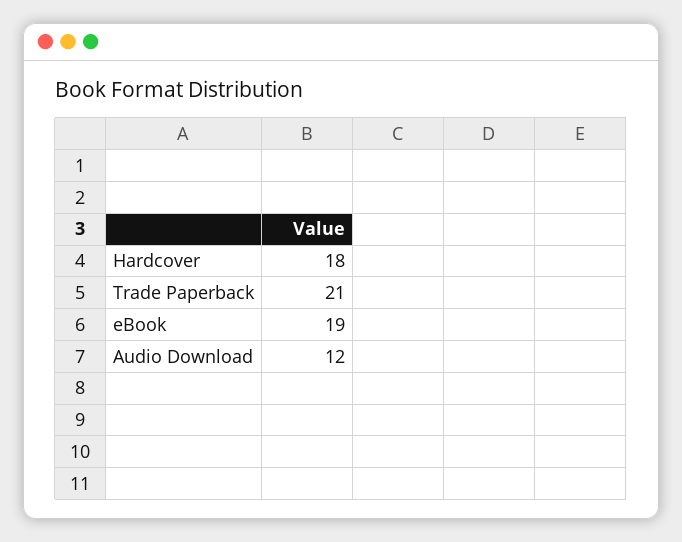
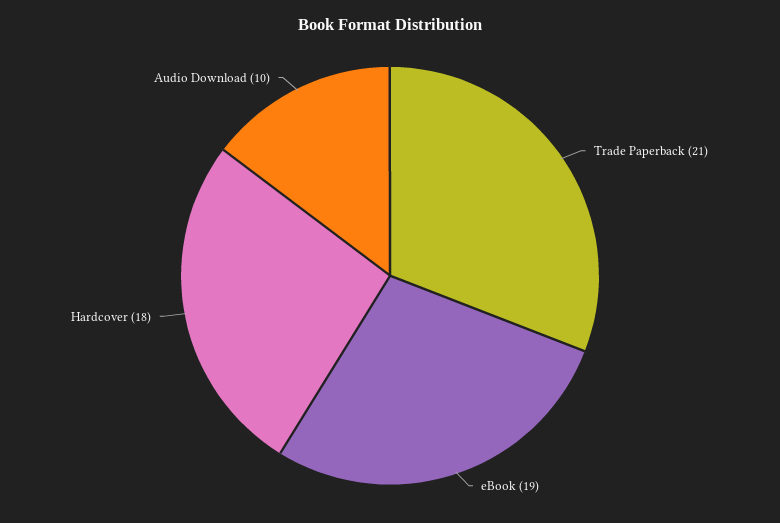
  {
    "Hardcover": 18,
    "Trade Paperback": 21,
    "eBook": 19,
-   "Audio Download": 12
+   "Audio Download": 10
  }

